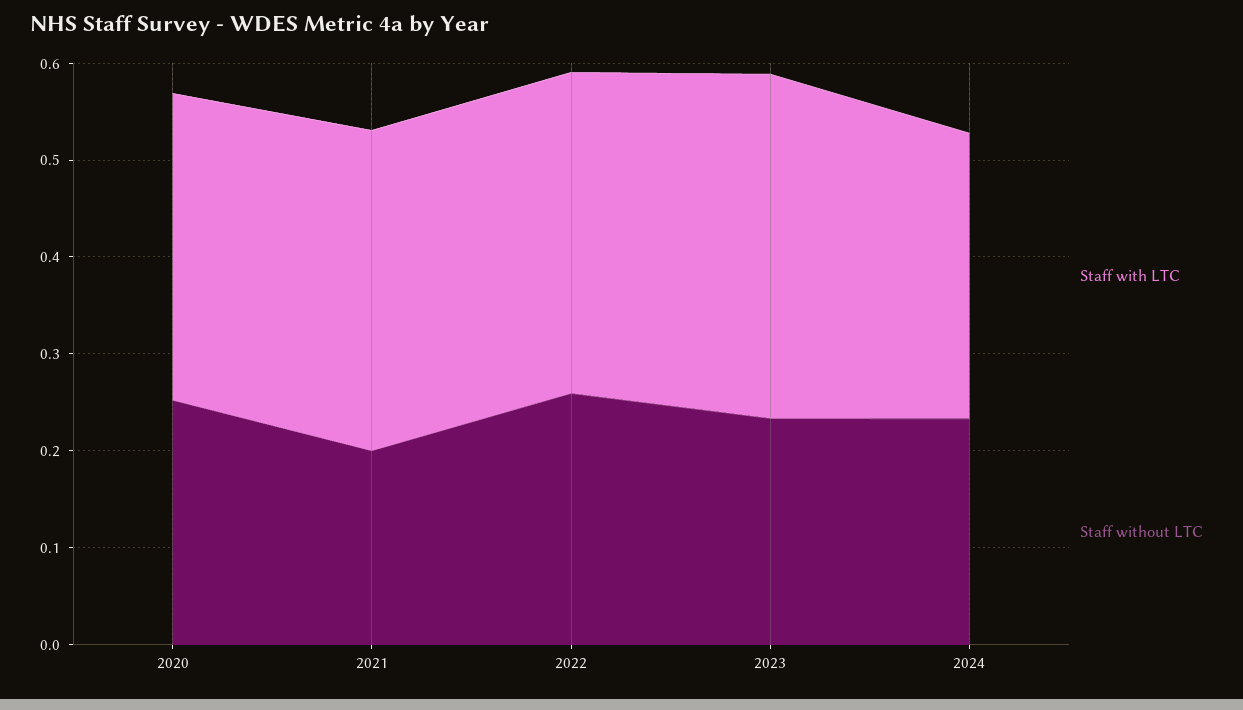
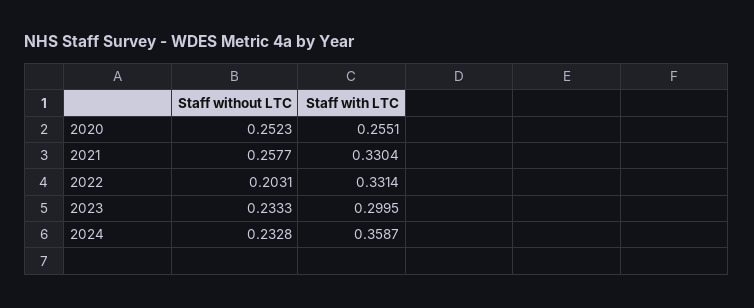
  {
    "Staff with LTC": {
-     "2020": 0.32,
+     "2020": 0.2551,
      "2021": 0.3304,
      "2022": 0.3314,
-     "2023": 0.36,
+     "2023": 0.2995,
-     "2024": 0.3
+     "2024": 0.3587
    },
    "Staff without LTC": {
      "2020": 0.2523,
-     "2021": 0.2,
+     "2021": 0.2577,
-     "2022": 0.26,
+     "2022": 0.2031,
      "2023": 0.2333,
      "2024": 0.2328
    }
  }

